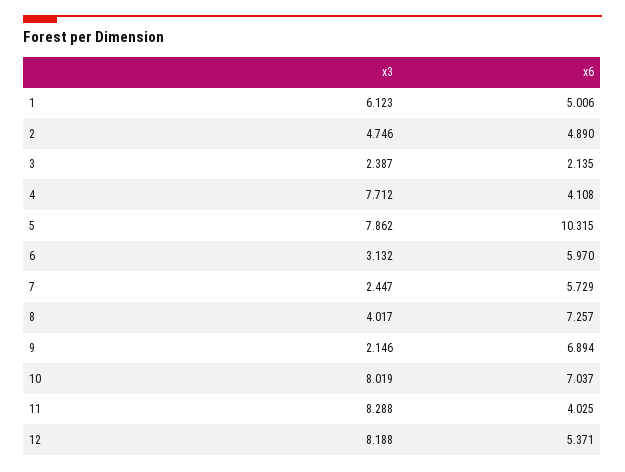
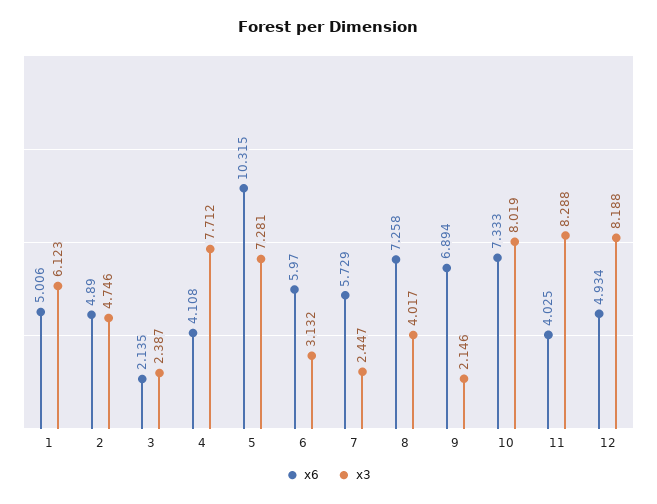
  {
    "x3": {
      "1": 6.123,
      "2": 4.746,
      "3": 2.387,
      "4": 7.712,
-     "5": 7.862,
+     "5": 7.281,
      "6": 3.132,
      "7": 2.447,
      "8": 4.017,
      "9": 2.146,
      "10": 8.019,
      "11": 8.288,
      "12": 8.188
    },
    "x6": {
      "1": 5.006,
      "2": 4.89,
      "3": 2.135,
      "4": 4.108,
      "5": 10.315,
      "6": 5.97,
      "7": 5.729,
-     "8": 7.257,
+     "8": 7.258,
      "9": 6.894,
-     "10": 7.037,
+     "10": 7.333,
      "11": 4.025,
-     "12": 5.371
+     "12": 4.934
    }
  }

